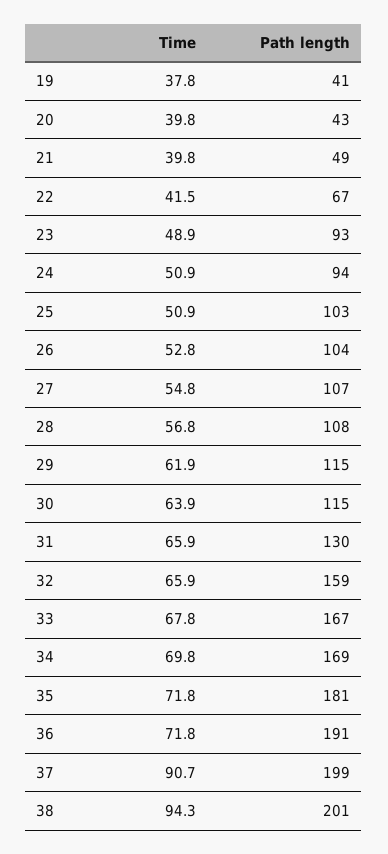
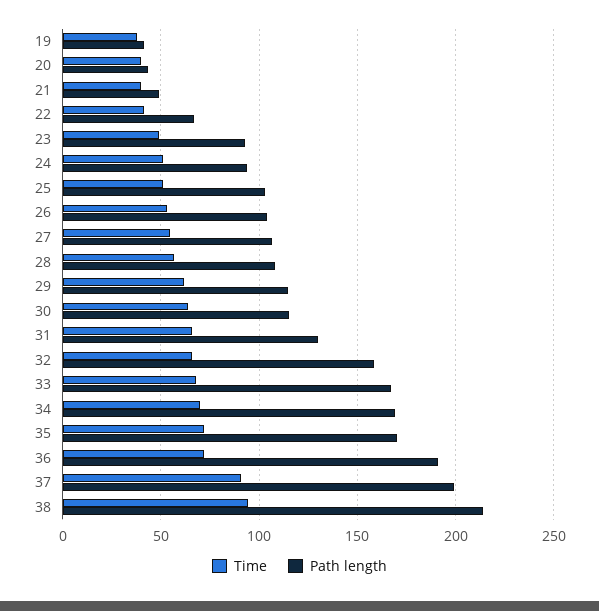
  {
    "Time": {
      "19": 37.8,
      "20": 39.8,
      "21": 39.8,
      "22": 41.5,
      "23": 48.9,
      "24": 50.9,
      "25": 50.9,
      "26": 52.8,
      "27": 54.8,
      "28": 56.8,
      "29": 61.9,
      "30": 63.9,
      "31": 65.9,
      "32": 65.9,
      "33": 67.8,
      "34": 69.8,
      "35": 71.8,
      "36": 71.8,
      "37": 90.7,
      "38": 94.3
    },
    "Path length": {
      "19": 41,
      "20": 43,
      "21": 49,
      "22": 67,
      "23": 93,
      "24": 94,
      "25": 103,
      "26": 104,
      "27": 107,
      "28": 108,
      "29": 115,
      "30": 115,
      "31": 130,
      "32": 159,
      "33": 167,
      "34": 169,
-     "35": 181,
+     "35": 170,
      "36": 191,
      "37": 199,
-     "38": 201
+     "38": 215
    }
  }

